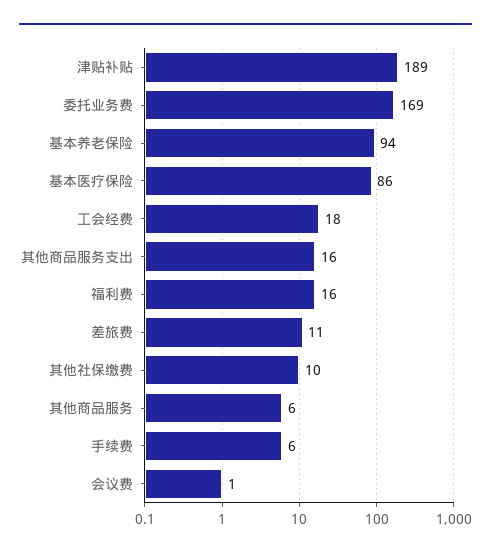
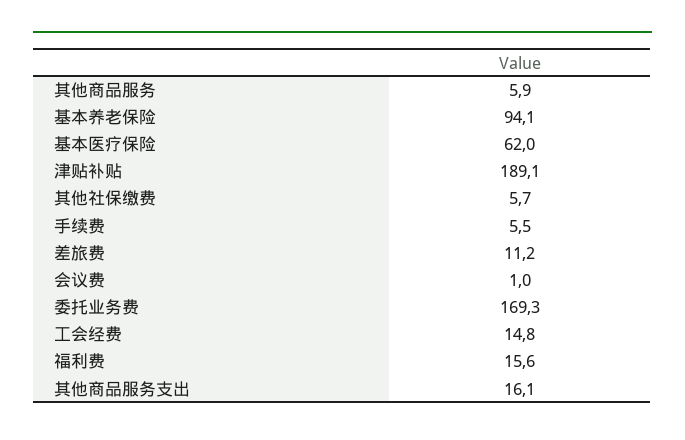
  {
    "津贴补贴": 189.1,
    "委托业务费": 169.3,
    "基本养老保险": 94.1,
-   "基本医疗保险": 86,
+   "基本医疗保险": 62,
-   "工会经费": 18,
+   "工会经费": 14.8,
    "其他商品服务支出": 16.1,
    "福利费": 15.6,
    "差旅费": 11.2,
-   "其他社保缴费": 10,
+   "其他社保缴费": 5.7,
    "其他商品服务": 5.9,
    "手续费": 5.5,
    "会议费": 1
  }

